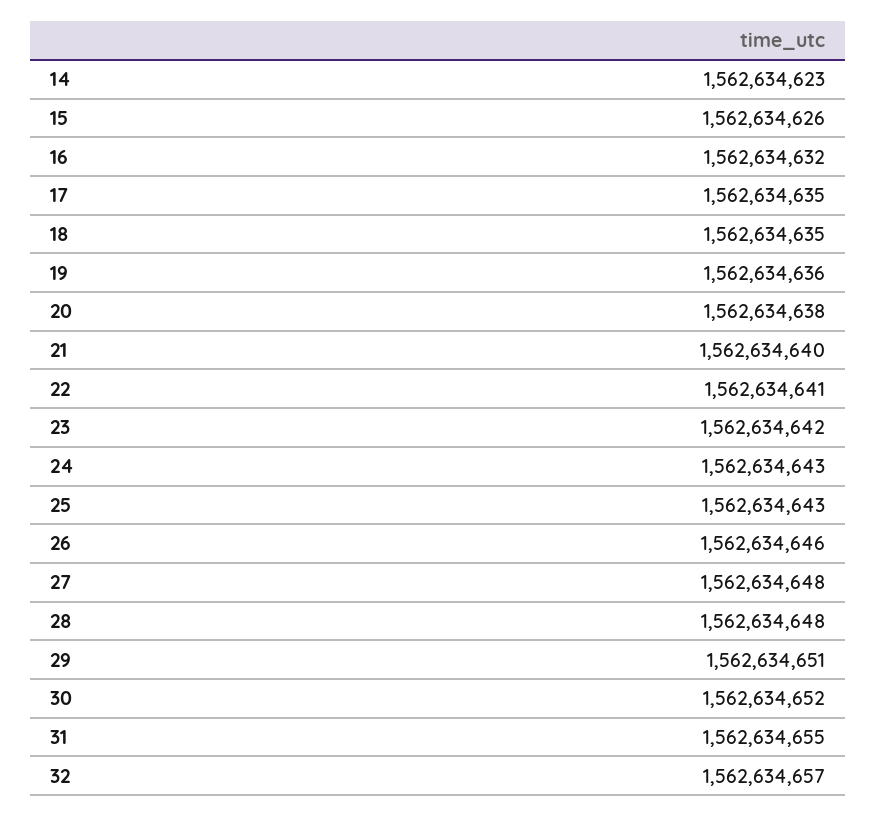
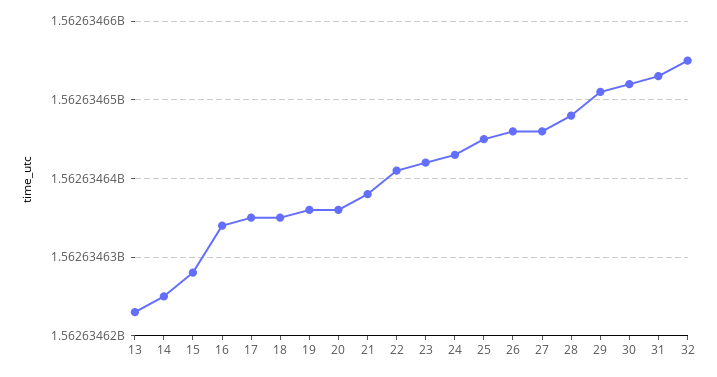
  {
-   "14": 1562634623,
+   "14": 1562634625,
-   "15": 1562634626,
+   "15": 1562634628,
-   "16": 1562634632,
+   "16": 1562634634,
    "17": 1562634635,
    "18": 1562634635,
    "19": 1562634636,
-   "20": 1562634638,
+   "20": 1562634636,
-   "21": 1562634640,
+   "21": 1562634638,
    "22": 1562634641,
    "23": 1562634642,
    "24": 1562634643,
-   "25": 1562634643,
+   "25": 1562634645,
    "26": 1562634646,
-   "27": 1562634648,
+   "27": 1562634646,
    "28": 1562634648,
    "29": 1562634651,
    "30": 1562634652,
-   "31": 1562634655,
+   "31": 1562634653,
-   "32": 1562634657
+   "32": 1562634655,
+   "13": 1562634623
  }

